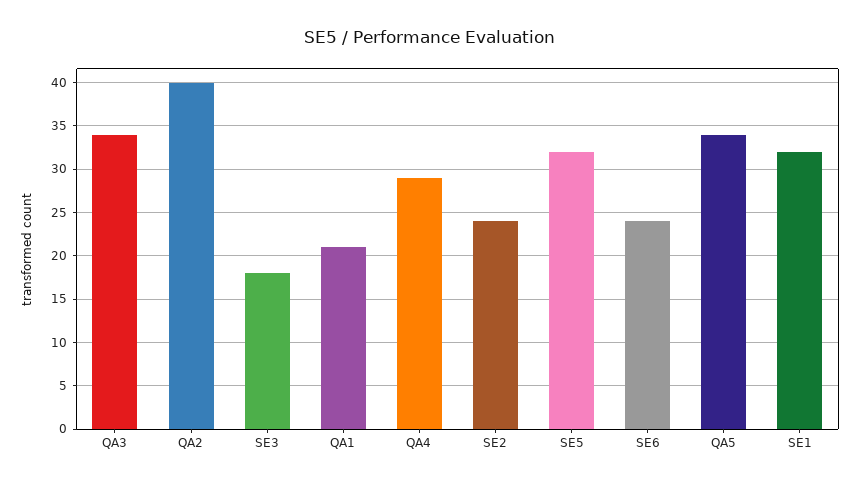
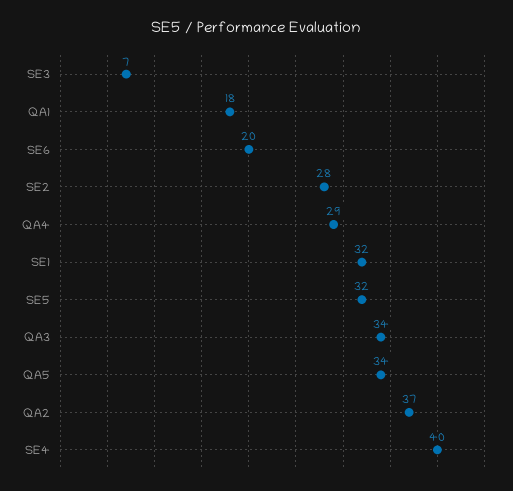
  {
    "QA3": 34,
-   "QA2": 40,
+   "QA2": 37,
-   "SE3": 18,
+   "SE3": 7,
-   "QA1": 21,
+   "QA1": 18,
    "QA4": 29,
-   "SE2": 24,
+   "SE2": 28,
    "SE5": 32,
-   "SE6": 24,
+   "SE6": 20,
    "QA5": 34,
-   "SE1": 32
+   "SE1": 32,
+   "SE4": 40
  }

